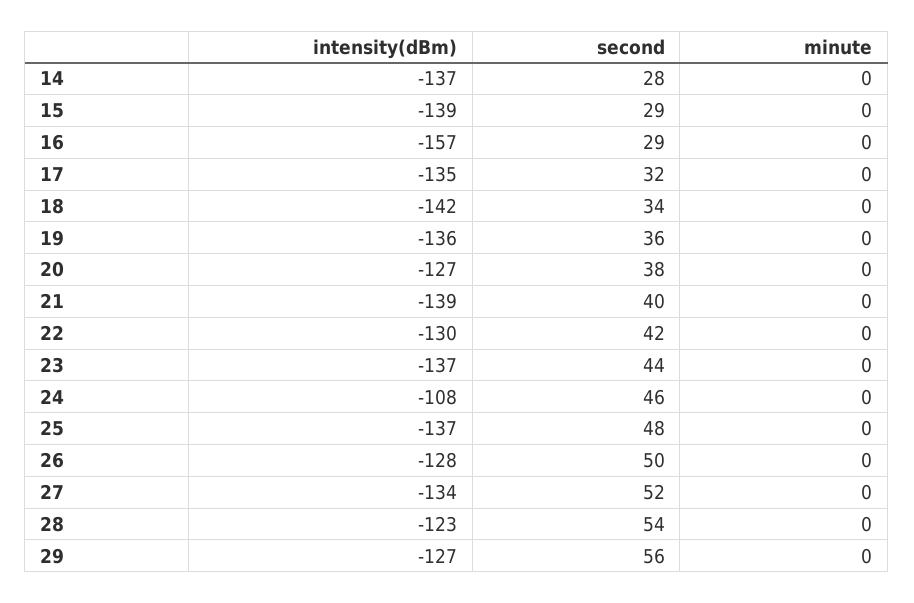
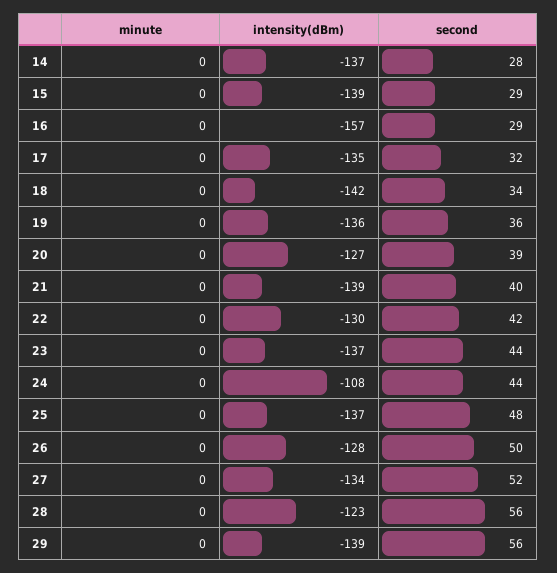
  {
    "intensity(dBm)": {
      "14": -137,
      "15": -139,
      "16": -157,
      "17": -135,
      "18": -142,
      "19": -136,
      "20": -127,
      "21": -139,
      "22": -130,
      "23": -137,
      "24": -108,
      "25": -137,
      "26": -128,
      "27": -134,
      "28": -123,
-     "29": -127
+     "29": -139
    },
    "second": {
      "14": 28,
      "15": 29,
      "16": 29,
      "17": 32,
      "18": 34,
      "19": 36,
-     "20": 38,
+     "20": 39,
      "21": 40,
      "22": 42,
      "23": 44,
-     "24": 46,
+     "24": 44,
      "25": 48,
      "26": 50,
      "27": 52,
-     "28": 54,
+     "28": 56,
      "29": 56
    },
    "minute": {
      "14": 0,
      "15": 0,
      "16": 0,
      "17": 0,
      "18": 0,
      "19": 0,
      "20": 0,
      "21": 0,
      "22": 0,
      "23": 0,
      "24": 0,
      "25": 0,
      "26": 0,
      "27": 0,
      "28": 0,
      "29": 0
    }
  }

